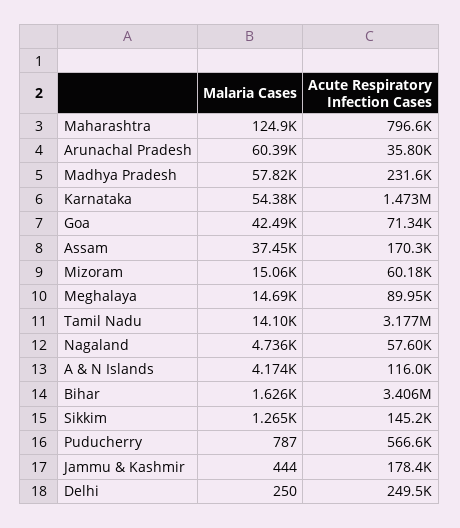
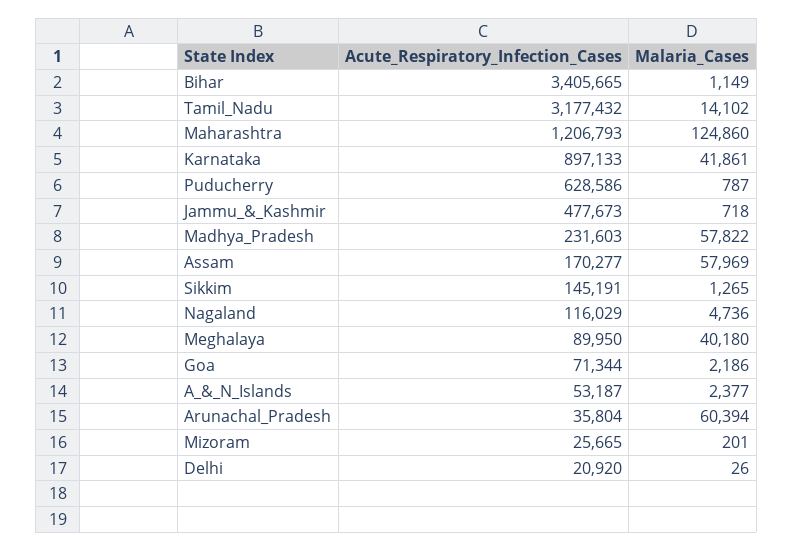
  {
    "Malaria Cases": {
      "Maharashtra": 124860,
      "Arunachal Pradesh": 60394,
      "Madhya Pradesh": 57822,
-     "Karnataka": 54380,
+     "Karnataka": 41861,
-     "Goa": 42490,
+     "Goa": 2186,
-     "Assam": 37450,
+     "Assam": 57969,
-     "Mizoram": 15060,
+     "Mizoram": 201,
-     "Meghalaya": 14690,
+     "Meghalaya": 40180,
      "Tamil Nadu": 14102,
      "Nagaland": 4736,
-     "A & N Islands": 4174,
+     "A & N Islands": 2377,
-     "Bihar": 1626,
+     "Bihar": 1149,
      "Sikkim": 1265,
      "Puducherry": 787,
-     "Jammu & Kashmir": 444,
+     "Jammu & Kashmir": 718,
-     "Delhi": 250
+     "Delhi": 26
    },
    "Acute Respiratory Infection Cases": {
-     "Maharashtra": 796600,
+     "Maharashtra": 1206793,
      "Arunachal Pradesh": 35804,
      "Madhya Pradesh": 231603,
-     "Karnataka": 1473000,
+     "Karnataka": 897133,
      "Goa": 71344,
      "Assam": 170277,
-     "Mizoram": 60180,
+     "Mizoram": 25665,
      "Meghalaya": 89950,
      "Tamil Nadu": 3177432,
-     "Nagaland": 57600,
+     "Nagaland": 116029,
-     "A & N Islands": 116000,
+     "A & N Islands": 53187,
      "Bihar": 3405665,
      "Sikkim": 145191,
-     "Puducherry": 566600,
+     "Puducherry": 628586,
-     "Jammu & Kashmir": 178400,
+     "Jammu & Kashmir": 477673,
-     "Delhi": 249500
+     "Delhi": 20920
    }
  }

